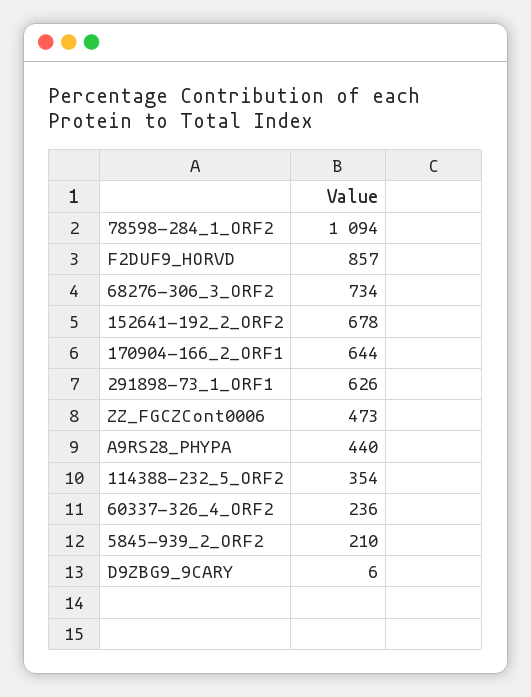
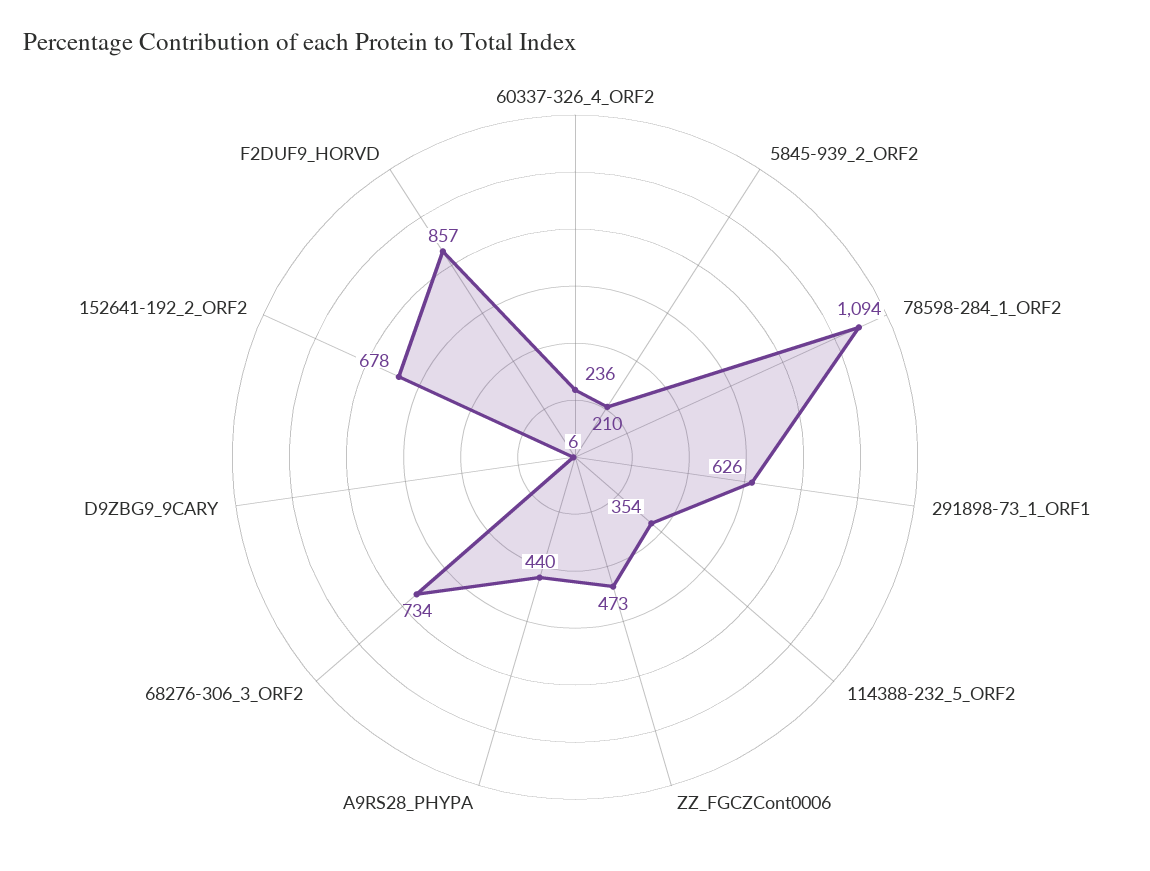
  {
    "78598-284_1_ORF2": 1094,
    "F2DUF9_HORVD": 857,
    "68276-306_3_ORF2": 734,
    "152641-192_2_ORF2": 678,
-   "170904-166_2_ORF1": 644,
    "291898-73_1_ORF1": 626,
    "ZZ_FGCZCont0006": 473,
    "A9RS28_PHYPA": 440,
    "114388-232_5_ORF2": 354,
    "60337-326_4_ORF2": 236,
    "5845-939_2_ORF2": 210,
    "D9ZBG9_9CARY": 6
  }

